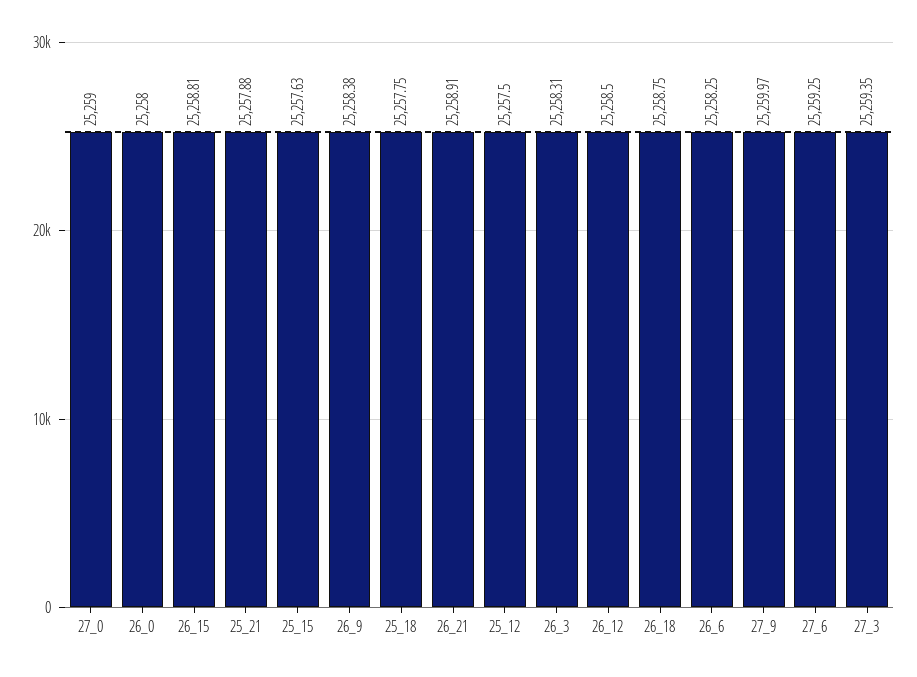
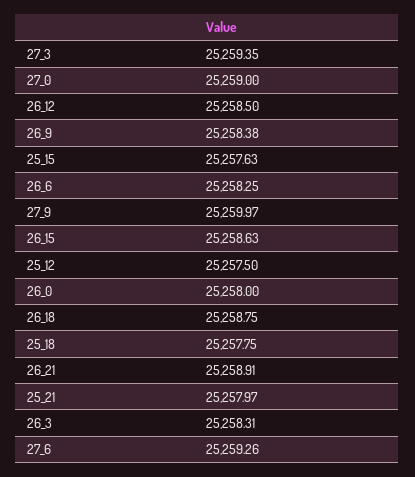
  {
    "27_0": 25259,
    "26_0": 25258,
-   "26_15": 25258.81,
+   "26_15": 25258.63,
-   "25_21": 25257.88,
+   "25_21": 25257.97,
    "25_15": 25257.63,
    "26_9": 25258.38,
    "25_18": 25257.75,
    "26_21": 25258.91,
    "25_12": 25257.5,
    "26_3": 25258.31,
    "26_12": 25258.5,
    "26_18": 25258.75,
    "26_6": 25258.25,
    "27_9": 25259.97,
-   "27_6": 25259.25,
+   "27_6": 25259.26,
    "27_3": 25259.35
  }

